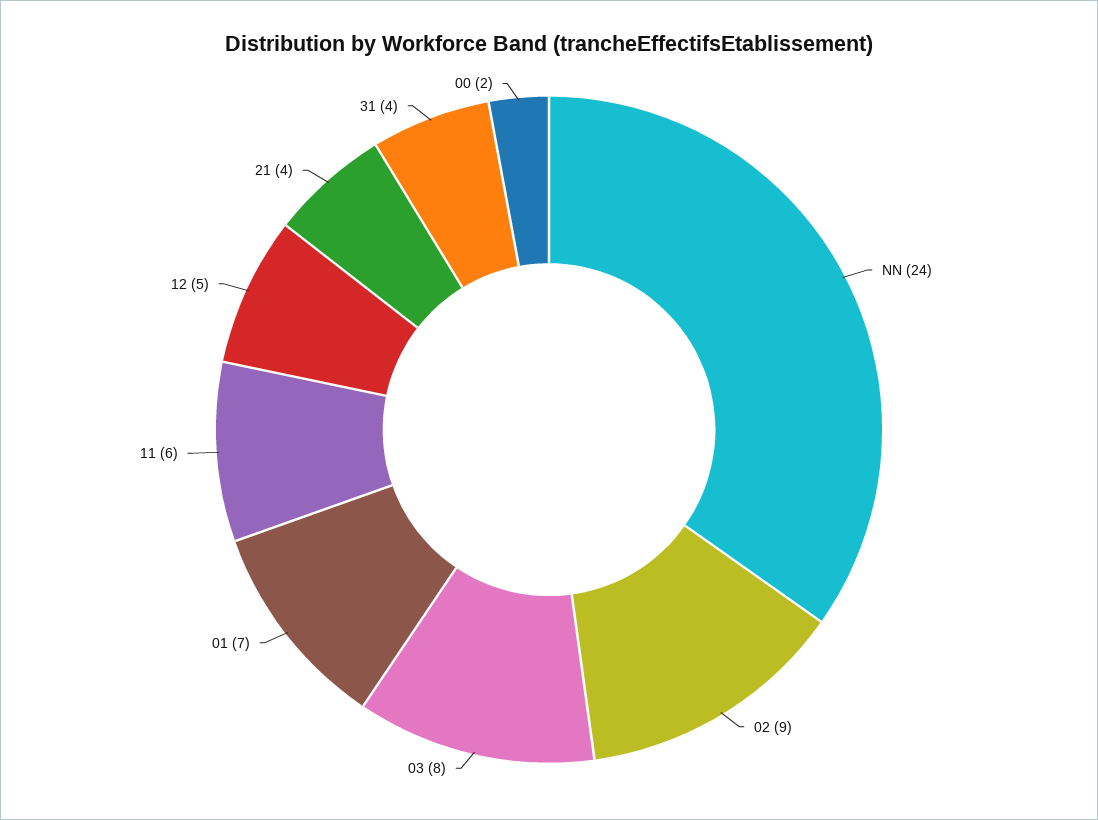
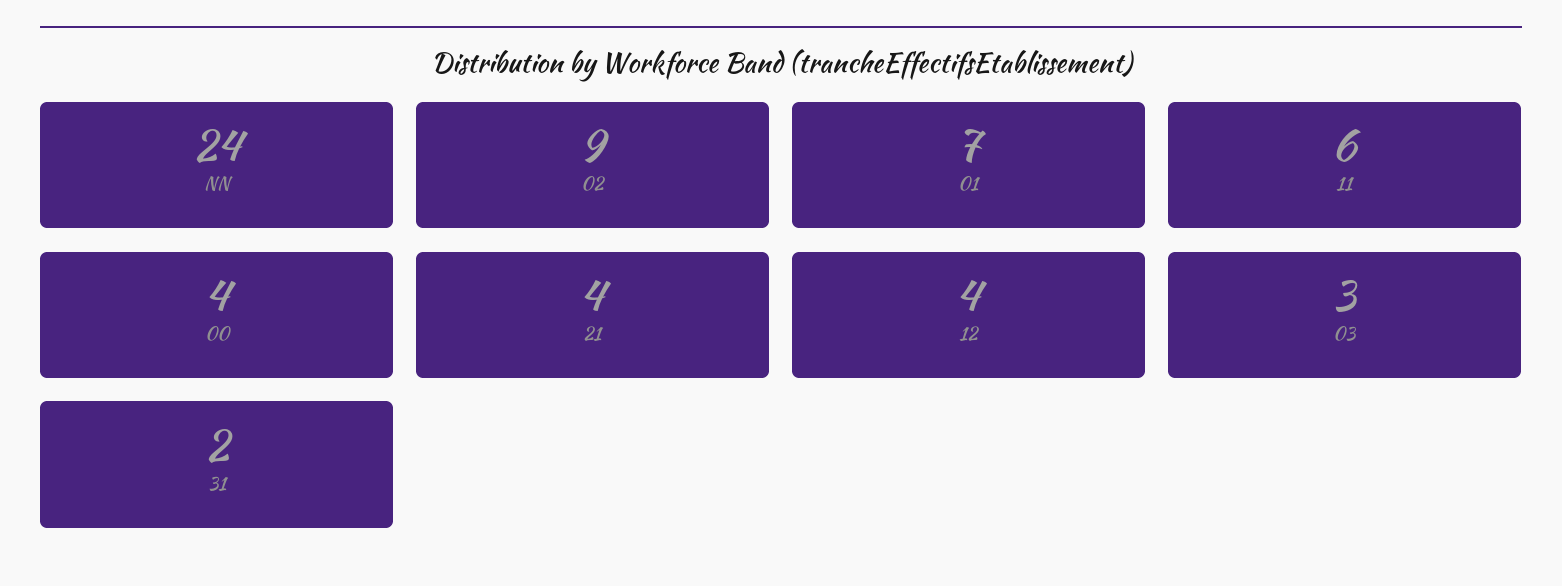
  {
    "NN": 24,
    "02": 9,
-   "03": 8,
+   "03": 3,
    "01": 7,
    "11": 6,
-   "12": 5,
+   "12": 4,
    "21": 4,
-   "31": 4,
+   "31": 2,
-   "00": 2
+   "00": 4
  }

